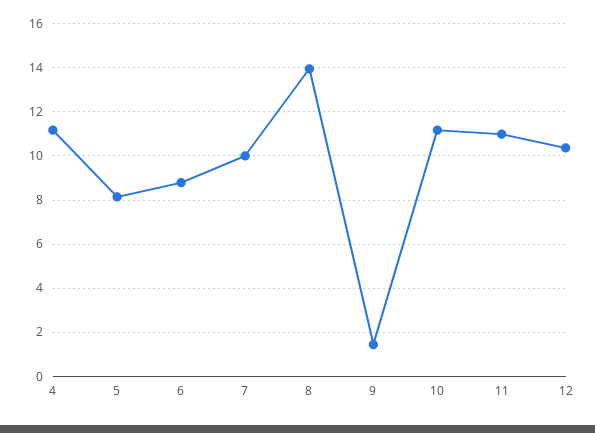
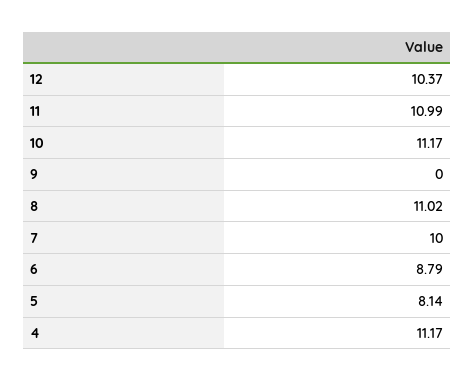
  {
    "4": 11.17,
    "5": 8.14,
    "6": 8.79,
    "7": 10,
-   "8": 14,
+   "8": 11.02,
-   "9": 1.5,
+   "9": 0,
    "10": 11.17,
    "11": 10.99,
    "12": 10.37
  }

